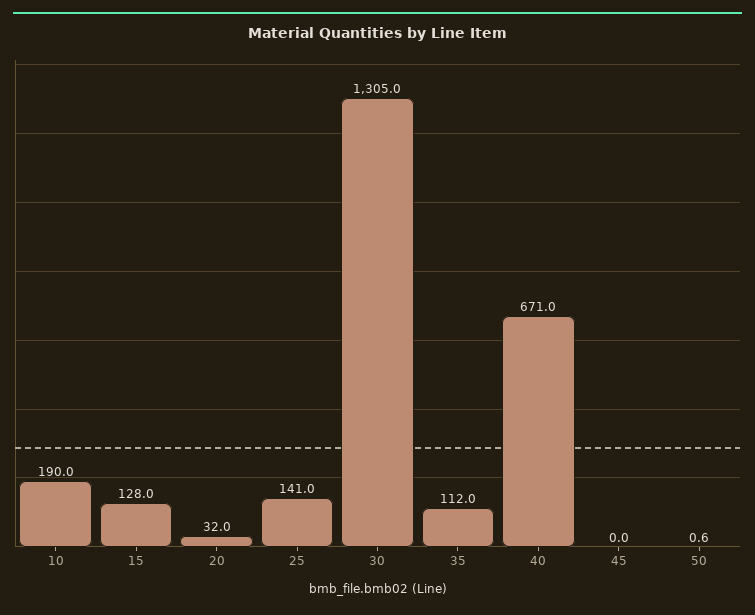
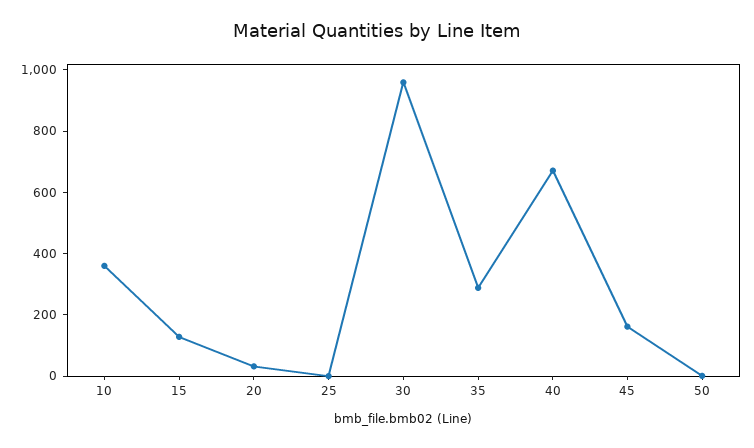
  {
-   "10": 190,
+   "10": 350,
    "15": 128,
    "20": 32,
-   "25": 141,
+   "25": 0,
-   "30": 1305,
+   "30": 950,
-   "35": 112,
+   "35": 300,
    "40": 671,
-   "45": 0,
+   "45": 150,
    "50": 0.6
  }

